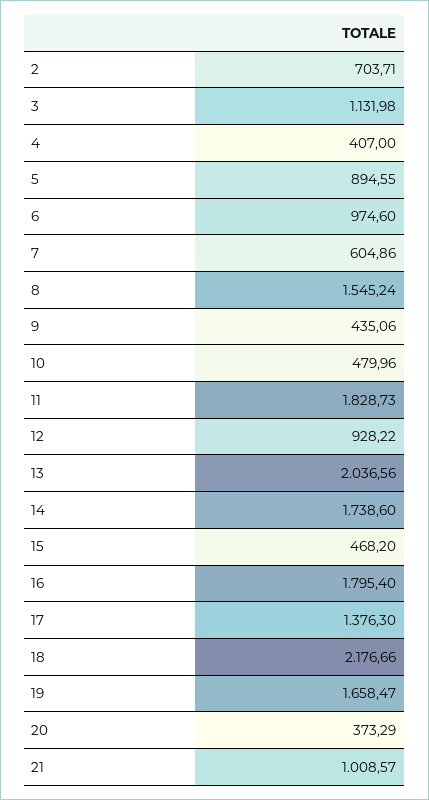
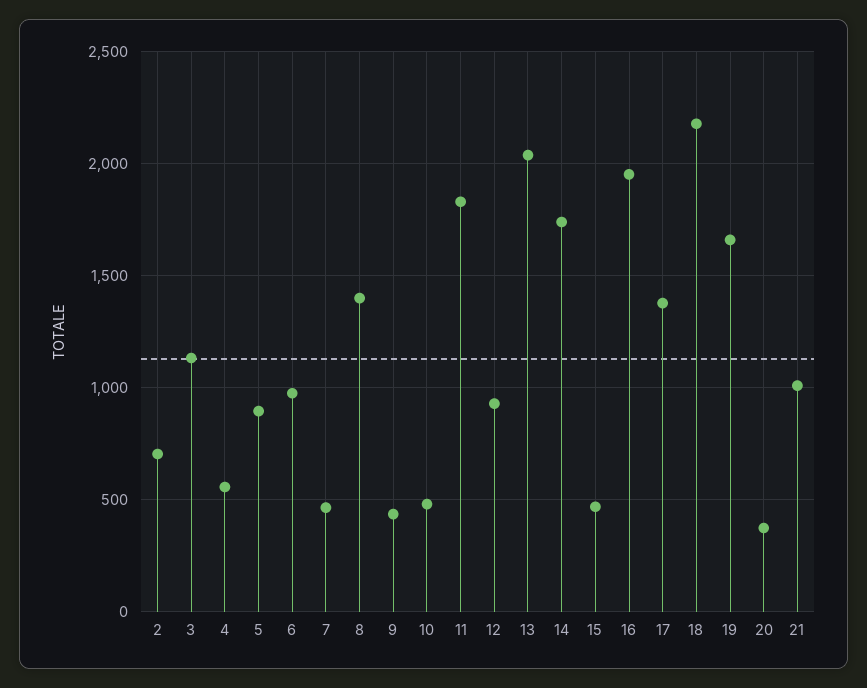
  {
    "2": 703.71,
    "3": 1131.98,
-   "4": 407,
+   "4": 550,
    "5": 894.55,
    "6": 974.6,
-   "7": 604.86,
+   "7": 450,
-   "8": 1545.24,
+   "8": 1400,
    "9": 435.06,
    "10": 479.96,
    "11": 1828.73,
    "12": 928.22,
    "13": 2036.56,
    "14": 1738.6,
    "15": 468.2,
-   "16": 1795.4,
+   "16": 1950,
    "17": 1376.3,
    "18": 2176.66,
    "19": 1658.47,
    "20": 373.29,
    "21": 1008.57
  }

